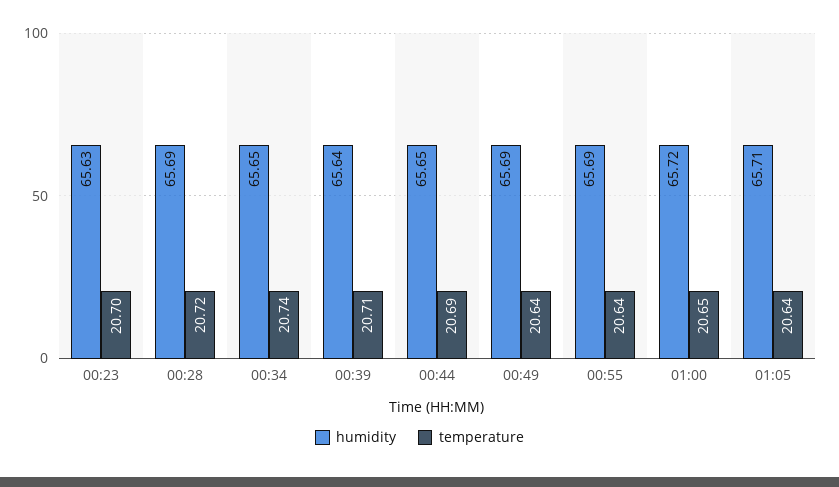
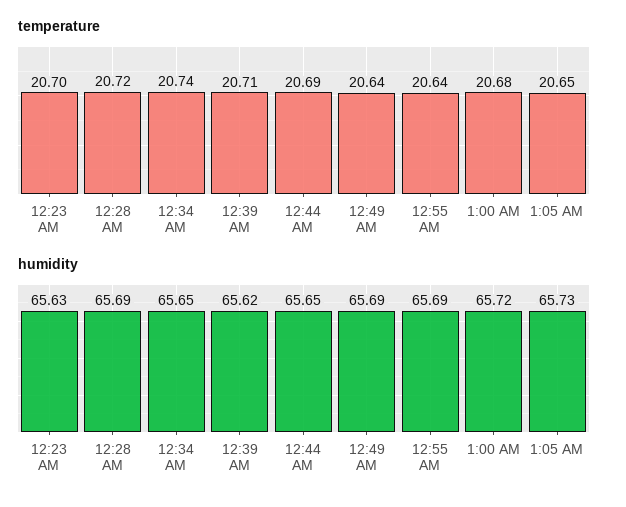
  {
    "humidity": {
      "00:23": 65.63,
      "00:28": 65.69,
      "00:34": 65.65,
-     "00:39": 65.64,
+     "00:39": 65.62,
      "00:44": 65.65,
      "00:49": 65.69,
      "00:55": 65.69,
      "01:00": 65.72,
-     "01:05": 65.71
+     "01:05": 65.73
    },
    "temperature": {
      "00:23": 20.7,
      "00:28": 20.72,
      "00:34": 20.74,
      "00:39": 20.71,
      "00:44": 20.69,
      "00:49": 20.64,
      "00:55": 20.64,
-     "01:00": 20.65,
+     "01:00": 20.68,
-     "01:05": 20.64
+     "01:05": 20.65
    }
  }

